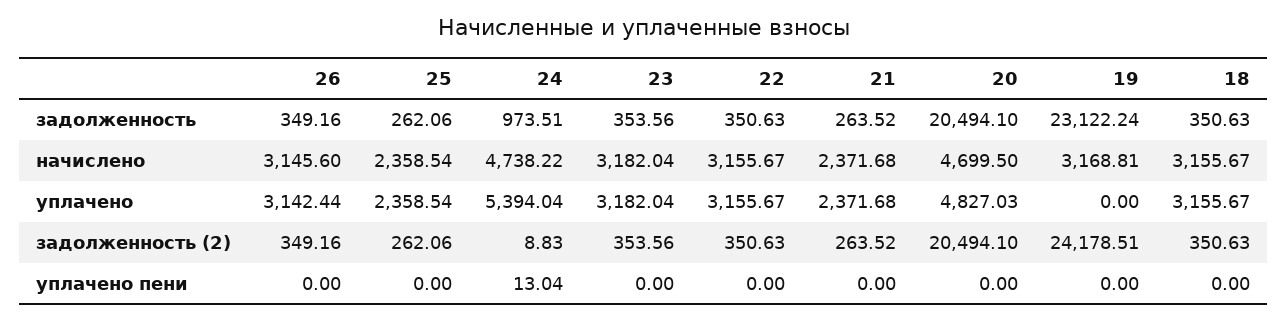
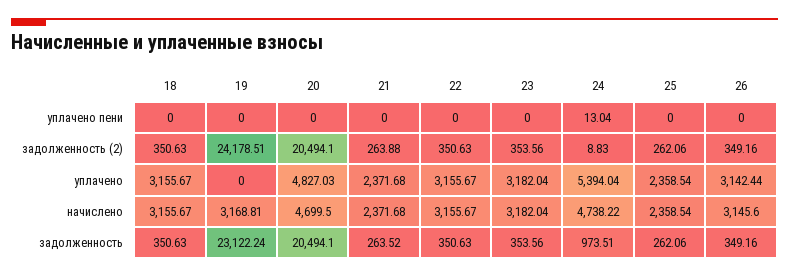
  {
    "26": {
      "задолженность": 349.16,
      "начислено": 3145.6,
      "уплачено": 3142.44,
      "задолженность (2)": 349.16,
      "уплачено пени": 0
    },
    "25": {
      "задолженность": 262.06,
      "начислено": 2358.54,
      "уплачено": 2358.54,
      "задолженность (2)": 262.06,
      "уплачено пени": 0
    },
    "24": {
      "задолженность": 973.51,
      "начислено": 4738.22,
      "уплачено": 5394.04,
      "задолженность (2)": 8.83,
      "уплачено пени": 13.04
    },
    "23": {
      "задолженность": 353.56,
      "начислено": 3182.04,
      "уплачено": 3182.04,
      "задолженность (2)": 353.56,
      "уплачено пени": 0
    },
    "22": {
      "задолженность": 350.63,
      "начислено": 3155.67,
      "уплачено": 3155.67,
      "задолженность (2)": 350.63,
      "уплачено пени": 0
    },
    "21": {
      "задолженность": 263.52,
      "начислено": 2371.68,
      "уплачено": 2371.68,
-     "задолженность (2)": 263.52,
+     "задолженность (2)": 263.88,
      "уплачено пени": 0
    },
    "20": {
      "задолженность": 20494.1,
      "начислено": 4699.5,
      "уплачено": 4827.03,
      "задолженность (2)": 20494.1,
      "уплачено пени": 0
    },
    "19": {
      "задолженность": 23122.24,
      "начислено": 3168.81,
      "уплачено": 0,
      "задолженность (2)": 24178.51,
      "уплачено пени": 0
    },
    "18": {
      "задолженность": 350.63,
      "начислено": 3155.67,
      "уплачено": 3155.67,
      "задолженность (2)": 350.63,
      "уплачено пени": 0
    }
  }

